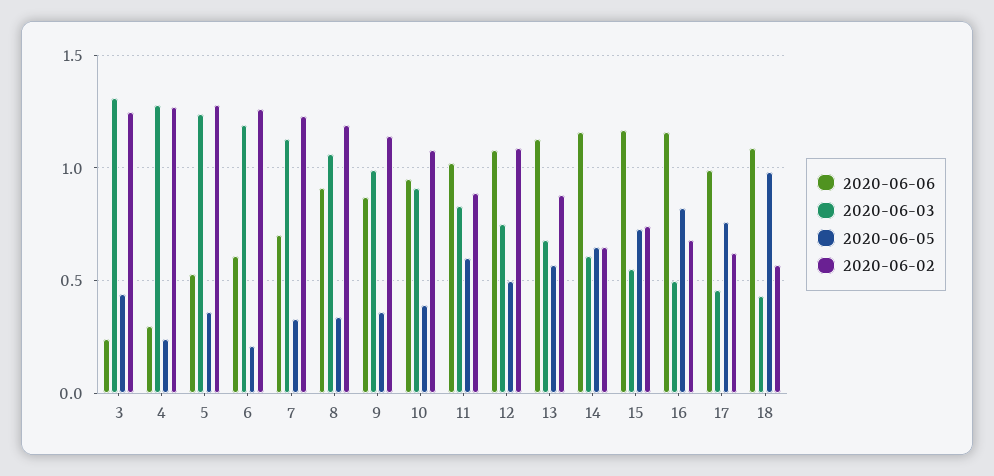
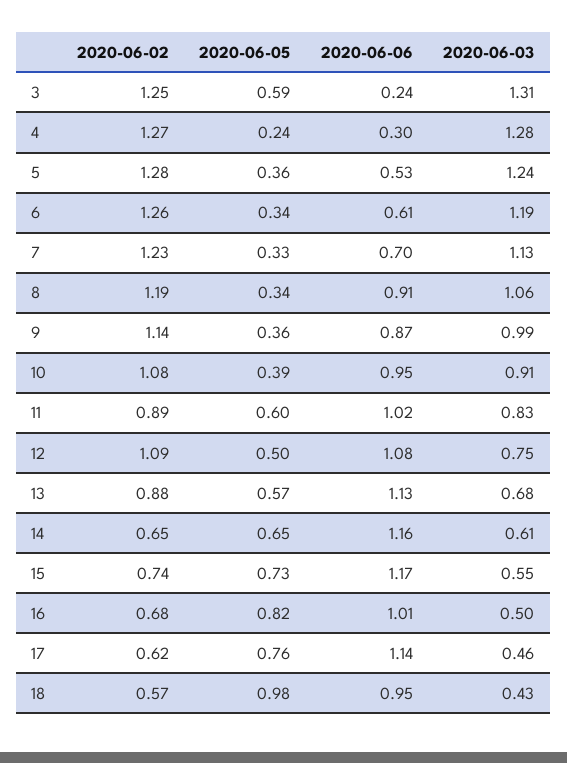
  {
    "2020-06-06": {
      "3": 0.24,
      "4": 0.3,
      "5": 0.53,
      "6": 0.61,
      "7": 0.7,
      "8": 0.91,
      "9": 0.87,
      "10": 0.95,
      "11": 1.02,
      "12": 1.08,
      "13": 1.13,
      "14": 1.16,
      "15": 1.17,
-     "16": 1.15,
+     "16": 1.01,
-     "17": 1,
+     "17": 1.14,
-     "18": 1.1
+     "18": 0.95
    },
    "2020-06-03": {
      "3": 1.31,
      "4": 1.28,
      "5": 1.24,
      "6": 1.19,
      "7": 1.13,
      "8": 1.06,
      "9": 0.99,
      "10": 0.91,
      "11": 0.83,
      "12": 0.75,
      "13": 0.68,
      "14": 0.61,
      "15": 0.55,
      "16": 0.5,
      "17": 0.46,
      "18": 0.43
    },
    "2020-06-05": {
-     "3": 0.45,
+     "3": 0.59,
      "4": 0.24,
      "5": 0.36,
-     "6": 0.2,
+     "6": 0.34,
      "7": 0.33,
      "8": 0.34,
      "9": 0.36,
      "10": 0.39,
      "11": 0.6,
      "12": 0.5,
      "13": 0.57,
      "14": 0.65,
      "15": 0.73,
      "16": 0.82,
      "17": 0.76,
      "18": 0.98
    },
    "2020-06-02": {
      "3": 1.25,
      "4": 1.27,
      "5": 1.28,
      "6": 1.26,
      "7": 1.23,
      "8": 1.19,
      "9": 1.14,
      "10": 1.08,
      "11": 0.89,
      "12": 1.09,
      "13": 0.88,
      "14": 0.65,
      "15": 0.74,
      "16": 0.68,
      "17": 0.62,
      "18": 0.57
    }
  }

